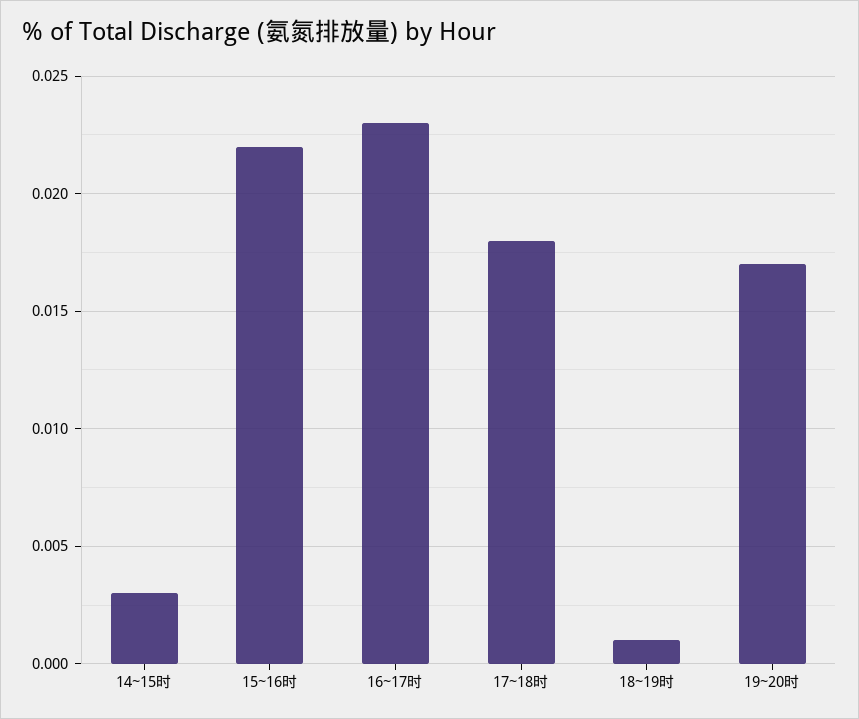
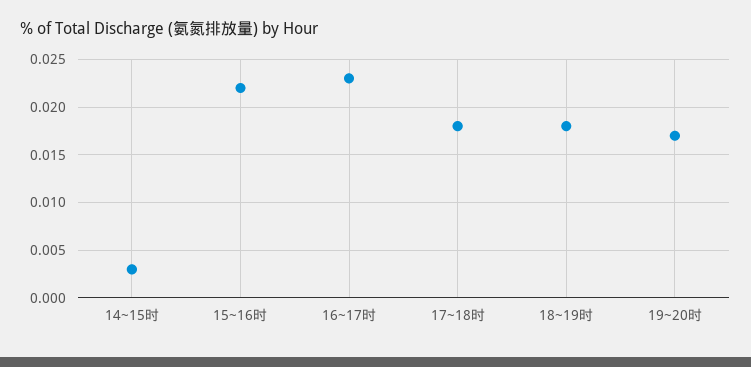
  {
    "14~15时": 0.003,
    "15~16时": 0.022,
    "16~17时": 0.023,
    "17~18时": 0.018,
-   "18~19时": 0.001,
+   "18~19时": 0.018,
    "19~20时": 0.017
  }

